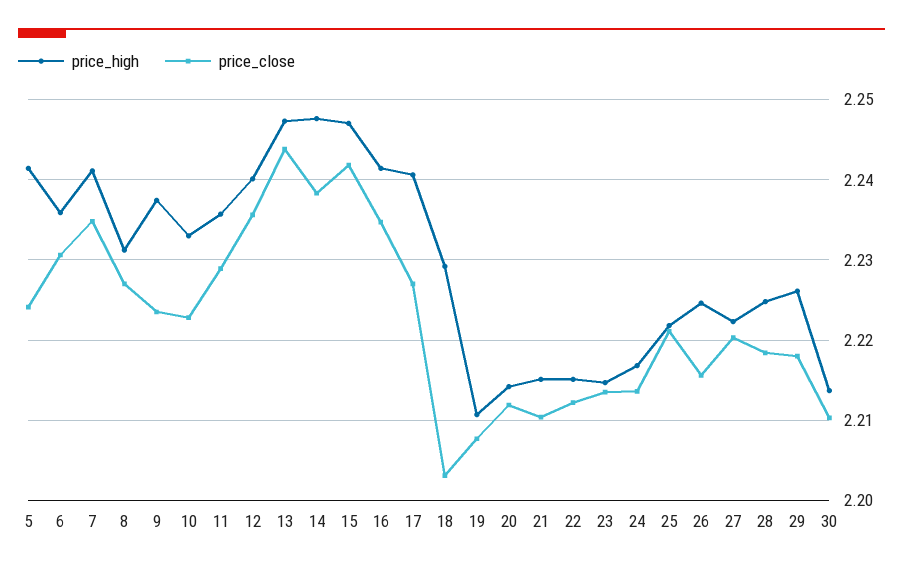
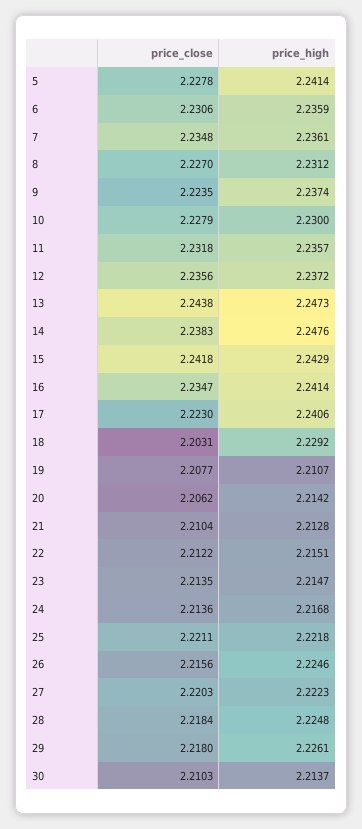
  {
    "price_high": {
      "5": 2.2414,
      "6": 2.2359,
-     "7": 2.241,
+     "7": 2.2361,
      "8": 2.2312,
      "9": 2.2374,
-     "10": 2.233,
+     "10": 2.23,
      "11": 2.2357,
-     "12": 2.24,
+     "12": 2.2372,
      "13": 2.2473,
      "14": 2.2476,
-     "15": 2.247,
+     "15": 2.2429,
      "16": 2.2414,
      "17": 2.2406,
      "18": 2.2292,
      "19": 2.2107,
      "20": 2.2142,
-     "21": 2.215,
+     "21": 2.2128,
      "22": 2.2151,
      "23": 2.2147,
      "24": 2.2168,
      "25": 2.2218,
      "26": 2.2246,
      "27": 2.2223,
      "28": 2.2248,
      "29": 2.2261,
      "30": 2.2137
    },
    "price_close": {
-     "5": 2.224,
+     "5": 2.2278,
      "6": 2.2306,
      "7": 2.2348,
      "8": 2.227,
      "9": 2.2235,
-     "10": 2.223,
+     "10": 2.2279,
-     "11": 2.229,
+     "11": 2.2318,
      "12": 2.2356,
      "13": 2.2438,
      "14": 2.2383,
      "15": 2.2418,
      "16": 2.2347,
-     "17": 2.227,
+     "17": 2.223,
      "18": 2.2031,
      "19": 2.2077,
-     "20": 2.212,
+     "20": 2.2062,
      "21": 2.2104,
      "22": 2.2122,
      "23": 2.2135,
      "24": 2.2136,
      "25": 2.2211,
      "26": 2.2156,
      "27": 2.2203,
      "28": 2.2184,
      "29": 2.218,
      "30": 2.2103
    }
  }

